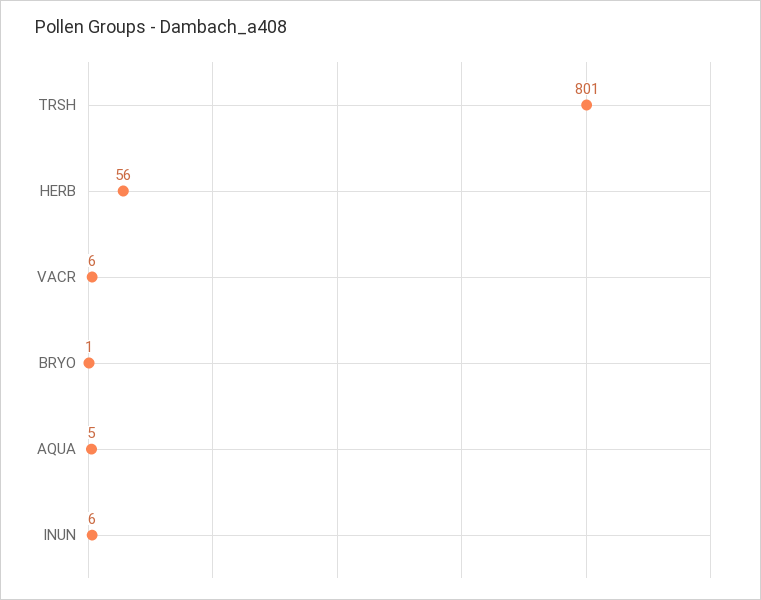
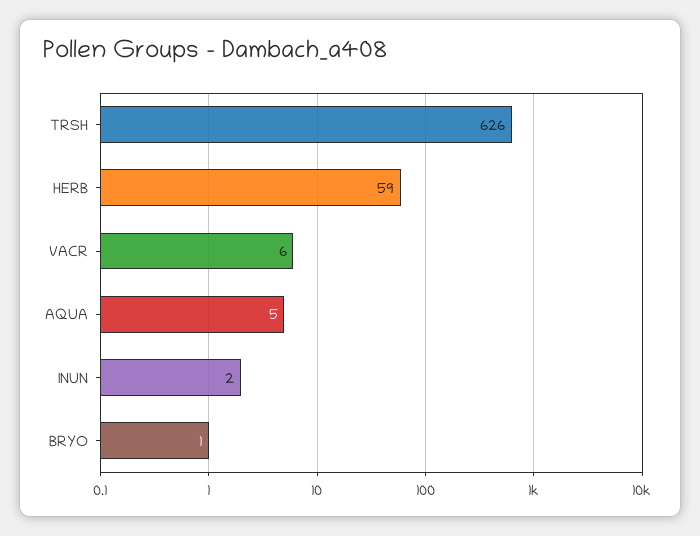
  {
-   "TRSH": 801,
+   "TRSH": 626,
-   "HERB": 56,
+   "HERB": 59,
    "VACR": 6,
    "BRYO": 1,
    "AQUA": 5,
-   "INUN": 6
+   "INUN": 2
  }

